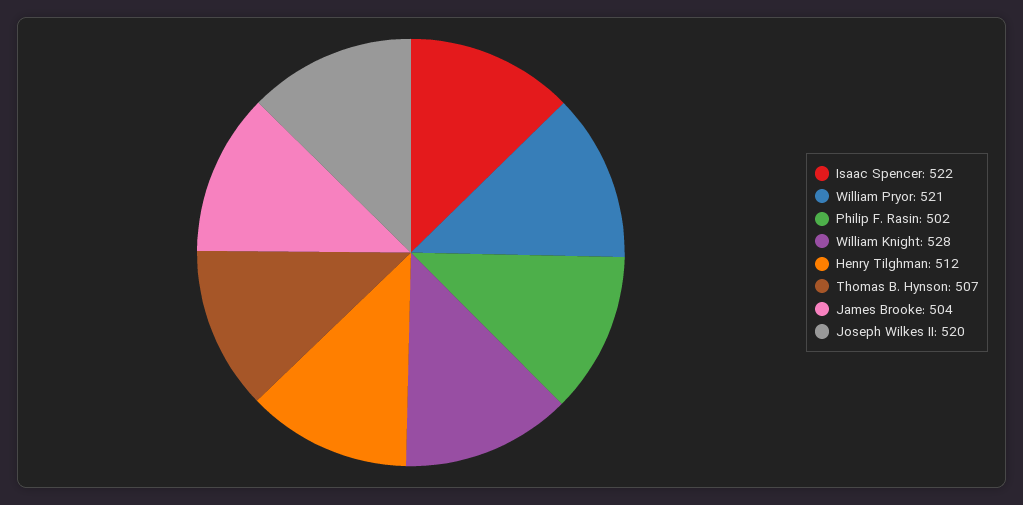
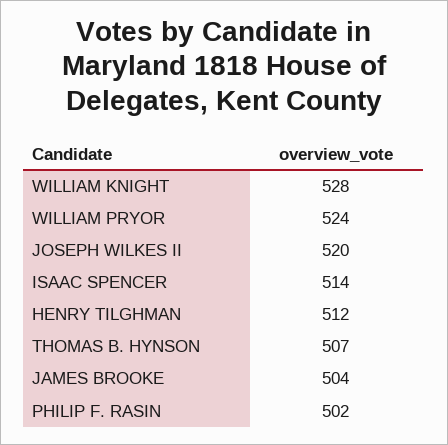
  {
-   "Isaac Spencer": 522,
+   "Isaac Spencer": 514,
-   "William Pryor": 521,
+   "William Pryor": 524,
    "Philip F. Rasin": 502,
    "William Knight": 528,
    "Henry Tilghman": 512,
    "Thomas B. Hynson": 507,
    "James Brooke": 504,
    "Joseph Wilkes II": 520
  }

